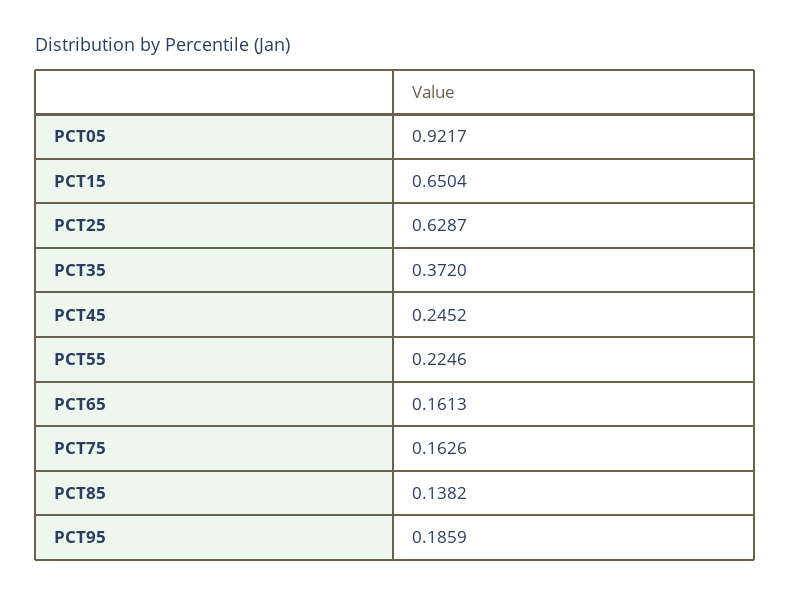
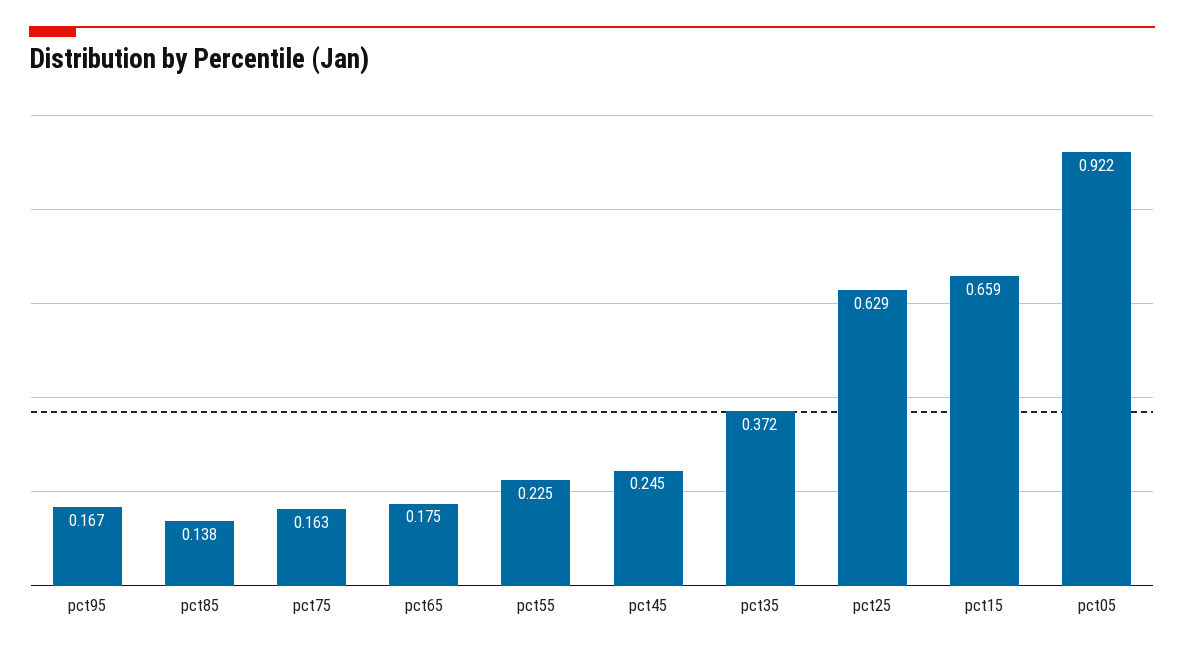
  {
    "PCT05": 0.9217,
-   "PCT15": 0.6504,
+   "PCT15": 0.659,
    "PCT25": 0.6287,
    "PCT35": 0.372,
    "PCT45": 0.2452,
    "PCT55": 0.2246,
-   "PCT65": 0.1613,
+   "PCT65": 0.175,
    "PCT75": 0.1626,
    "PCT85": 0.1382,
-   "PCT95": 0.1859
+   "PCT95": 0.167
  }

